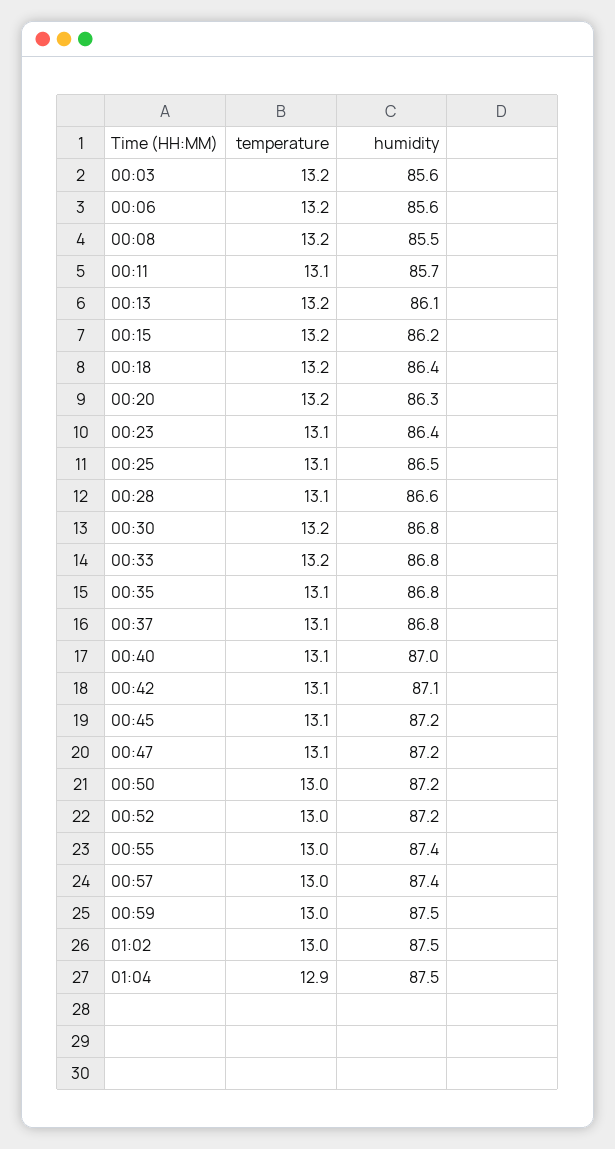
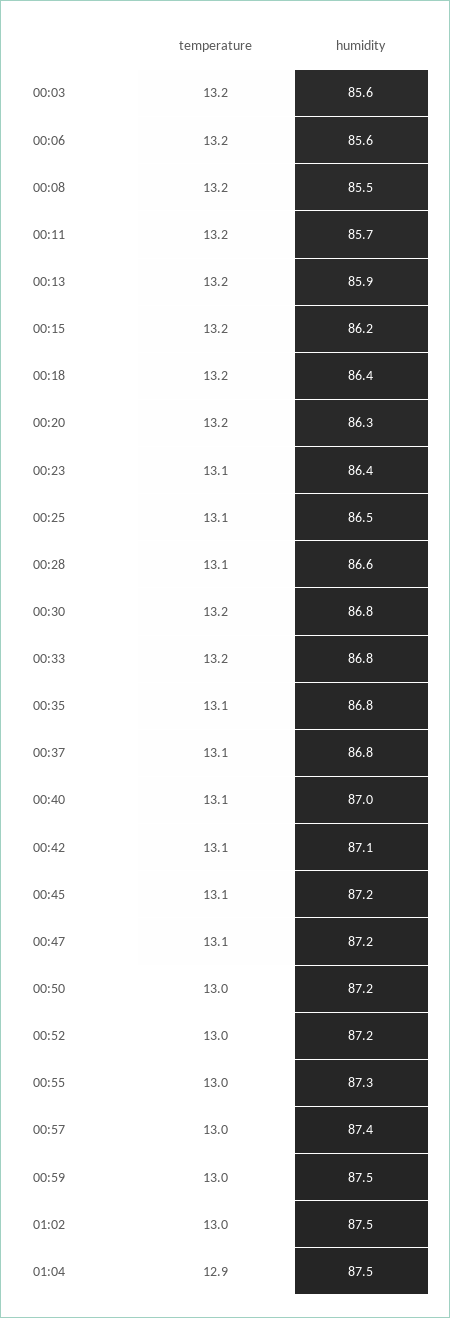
  {
    "temperature": {
      "00:03": 13.2,
      "00:06": 13.2,
      "00:08": 13.2,
-     "00:11": 13.1,
+     "00:11": 13.2,
      "00:13": 13.2,
      "00:15": 13.2,
      "00:18": 13.2,
      "00:20": 13.2,
      "00:23": 13.1,
      "00:25": 13.1,
      "00:28": 13.1,
      "00:30": 13.2,
      "00:33": 13.2,
      "00:35": 13.1,
      "00:37": 13.1,
      "00:40": 13.1,
      "00:42": 13.1,
      "00:45": 13.1,
      "00:47": 13.1,
      "00:50": 13,
      "00:52": 13,
      "00:55": 13,
      "00:57": 13,
      "00:59": 13,
      "01:02": 13,
      "01:04": 12.9
    },
    "humidity": {
      "00:03": 85.6,
      "00:06": 85.6,
      "00:08": 85.5,
      "00:11": 85.7,
-     "00:13": 86.1,
+     "00:13": 85.9,
      "00:15": 86.2,
      "00:18": 86.4,
      "00:20": 86.3,
      "00:23": 86.4,
      "00:25": 86.5,
      "00:28": 86.6,
      "00:30": 86.8,
      "00:33": 86.8,
      "00:35": 86.8,
      "00:37": 86.8,
      "00:40": 87,
      "00:42": 87.1,
      "00:45": 87.2,
      "00:47": 87.2,
      "00:50": 87.2,
      "00:52": 87.2,
-     "00:55": 87.4,
+     "00:55": 87.3,
      "00:57": 87.4,
      "00:59": 87.5,
      "01:02": 87.5,
      "01:04": 87.5
    }
  }

